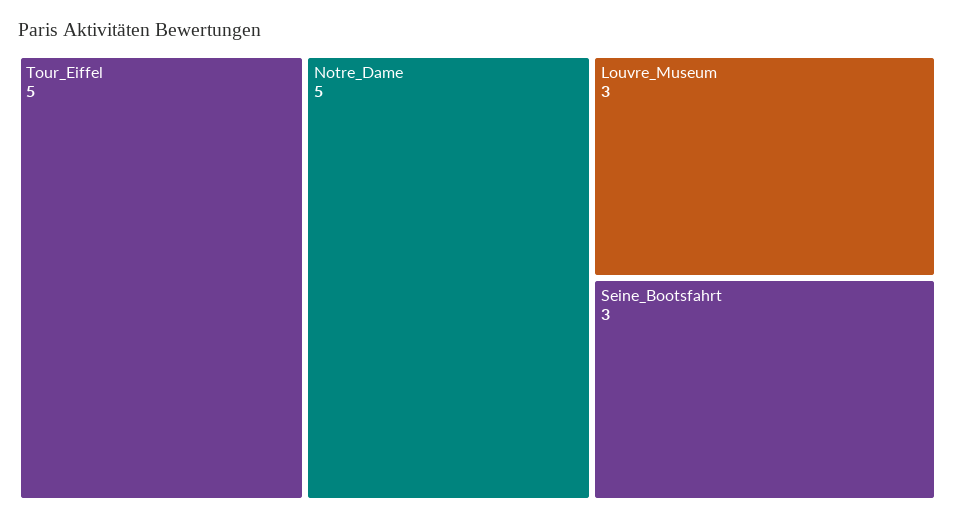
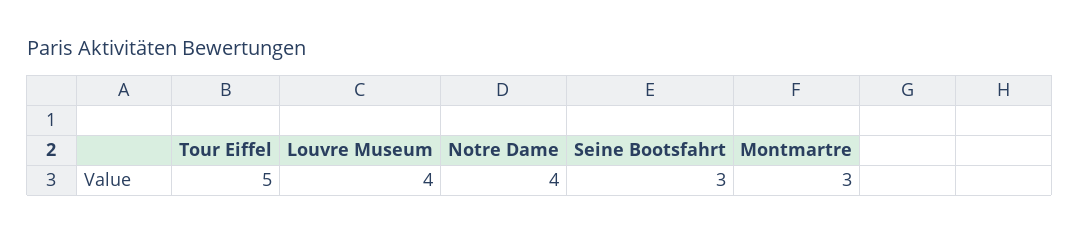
  {
    "Tour_Eiffel": 5,
-   "Notre_Dame": 5,
+   "Notre_Dame": 4,
-   "Louvre_Museum": 3,
+   "Louvre_Museum": 4,
-   "Seine_Bootsfahrt": 3
+   "Seine_Bootsfahrt": 3,
+   "Montmartre": 3
  }

